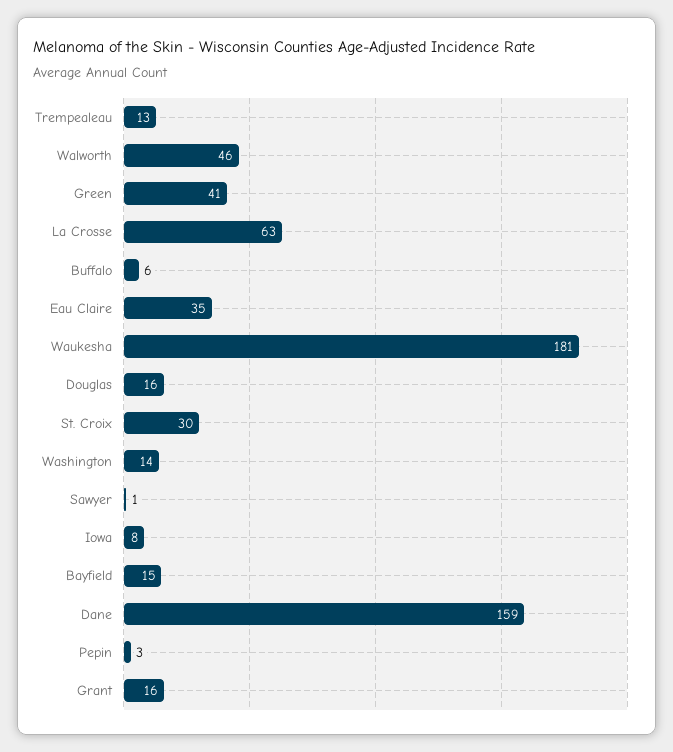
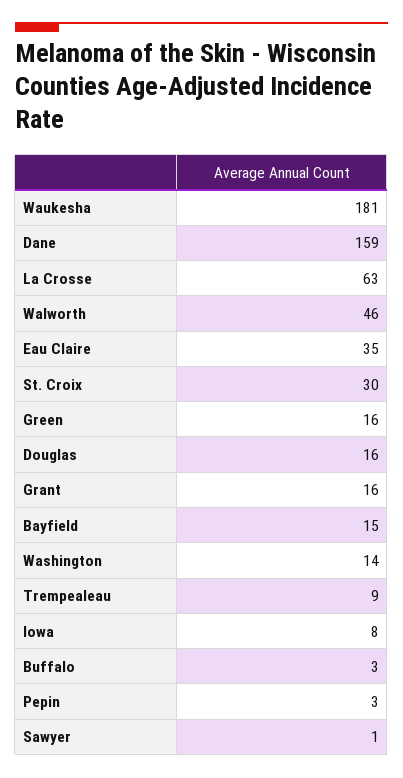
  {
-   "Trempealeau": 13,
+   "Trempealeau": 9,
    "Walworth": 46,
-   "Green": 41,
+   "Green": 16,
    "La Crosse": 63,
-   "Buffalo": 6,
+   "Buffalo": 3,
    "Eau Claire": 35,
    "Waukesha": 181,
    "Douglas": 16,
    "St. Croix": 30,
    "Washington": 14,
    "Sawyer": 1,
    "Iowa": 8,
    "Bayfield": 15,
    "Dane": 159,
    "Pepin": 3,
    "Grant": 16
  }

